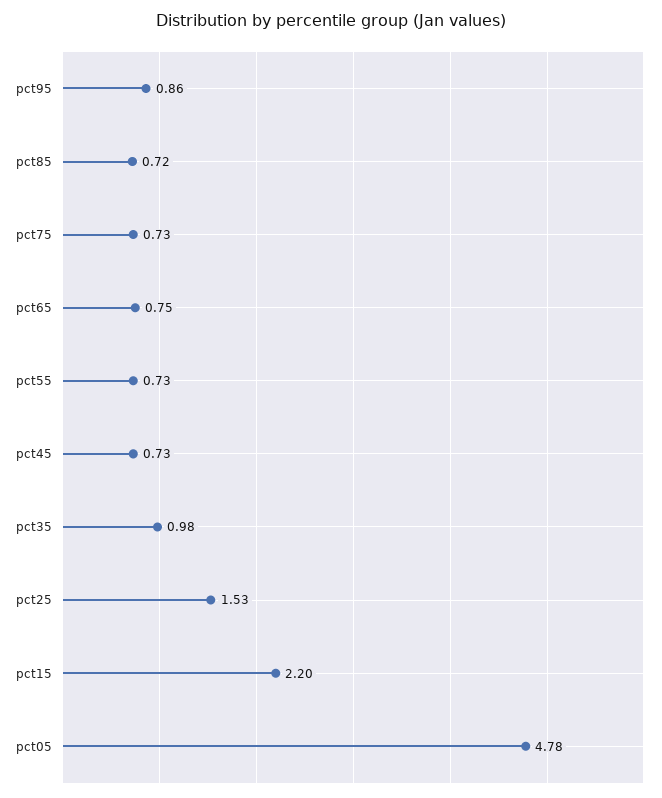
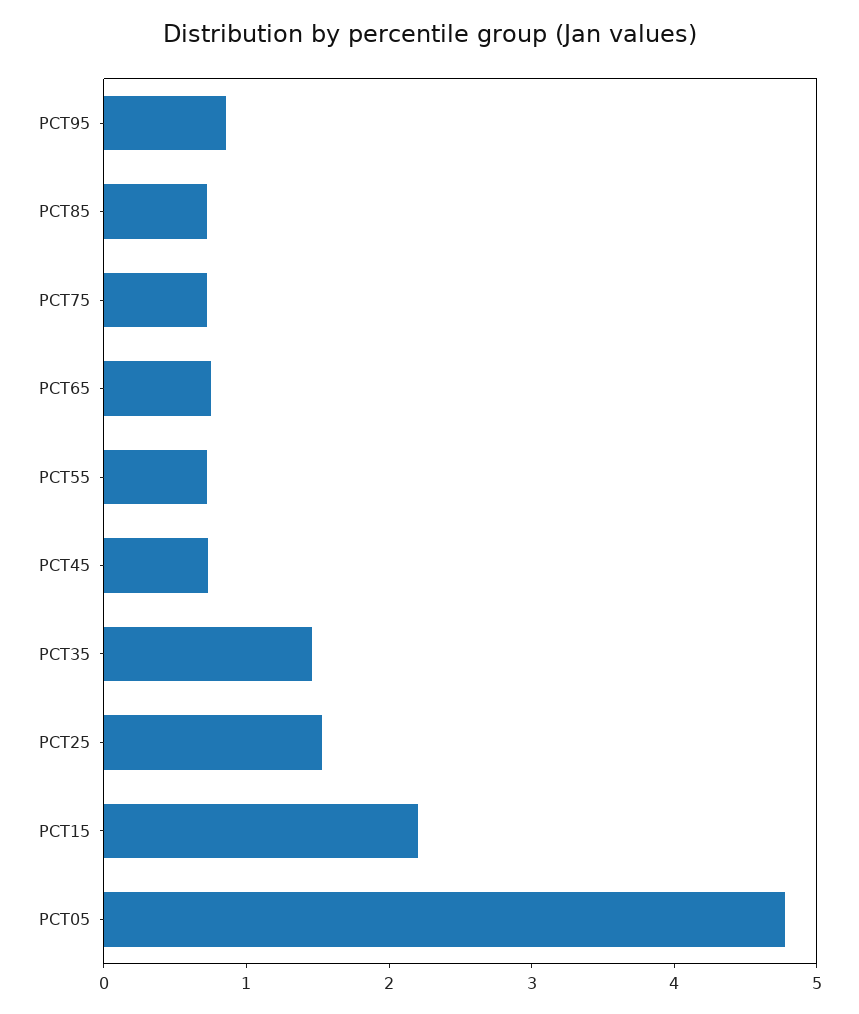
  {
    "pct95": 0.86,
    "pct85": 0.72,
    "pct75": 0.73,
    "pct65": 0.75,
    "pct55": 0.73,
    "pct45": 0.73,
-   "pct35": 0.98,
+   "pct35": 1.4,
    "pct25": 1.53,
    "pct15": 2.2,
    "pct05": 4.78
  }

